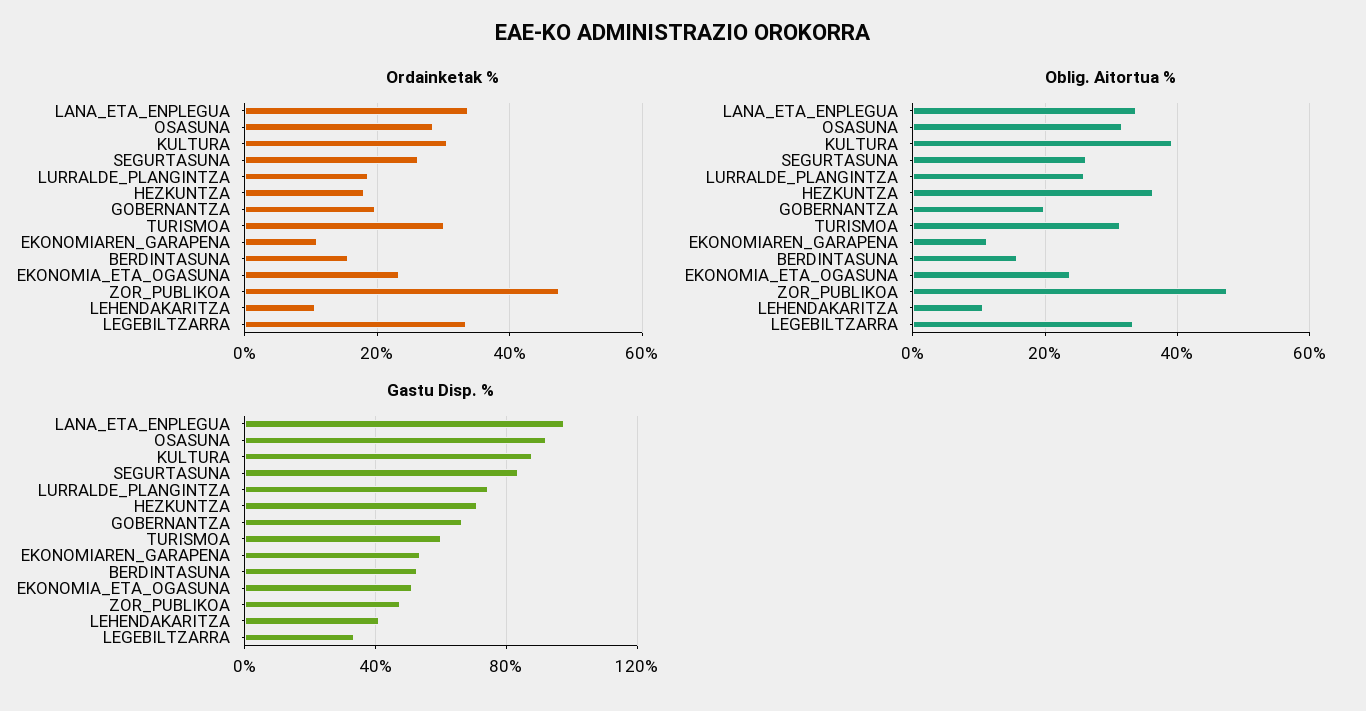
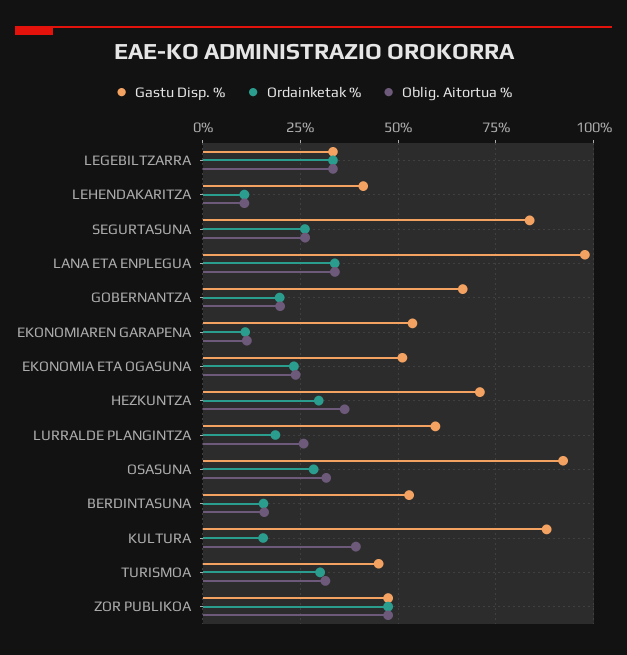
  {
    "Ordainketak %": {
      "LANA_ETA_ENPLEGUA": 34,
      "OSASUNA": 28,
-     "KULTURA": 30,
+     "KULTURA": 15,
      "SEGURTASUNA": 26,
      "LURRALDE_PLANGINTZA": 18,
-     "HEZKUNTZA": 18,
+     "HEZKUNTZA": 30,
      "GOBERNANTZA": 20,
      "TURISMOA": 30,
      "EKONOMIAREN_GARAPENA": 10,
      "BERDINTASUNA": 16,
      "EKONOMIA_ETA_OGASUNA": 24,
      "ZOR_PUBLIKOA": 48,
      "LEHENDAKARITZA": 10,
      "LEGEBILTZARRA": 34
    },
    "Oblig. Aitortua %": {
      "LANA_ETA_ENPLEGUA": 34,
      "OSASUNA": 32,
      "KULTURA": 40,
      "SEGURTASUNA": 26,
      "LURRALDE_PLANGINTZA": 26,
      "HEZKUNTZA": 36,
      "GOBERNANTZA": 20,
      "TURISMOA": 32,
      "EKONOMIAREN_GARAPENA": 12,
      "BERDINTASUNA": 16,
      "EKONOMIA_ETA_OGASUNA": 24,
      "ZOR_PUBLIKOA": 48,
      "LEHENDAKARITZA": 10,
      "LEGEBILTZARRA": 34
    },
    "Gastu Disp. %": {
      "LANA_ETA_ENPLEGUA": 97.5,
      "OSASUNA": 92.5,
      "KULTURA": 87.5,
      "SEGURTASUNA": 82.5,
-     "LURRALDE_PLANGINTZA": 75,
+     "LURRALDE_PLANGINTZA": 60,
      "HEZKUNTZA": 70,
      "GOBERNANTZA": 67.5,
-     "TURISMOA": 60,
+     "TURISMOA": 45,
      "EKONOMIAREN_GARAPENA": 52.5,
      "BERDINTASUNA": 52.5,
      "EKONOMIA_ETA_OGASUNA": 50,
      "ZOR_PUBLIKOA": 47.5,
      "LEHENDAKARITZA": 40,
      "LEGEBILTZARRA": 32.5
    }
  }

